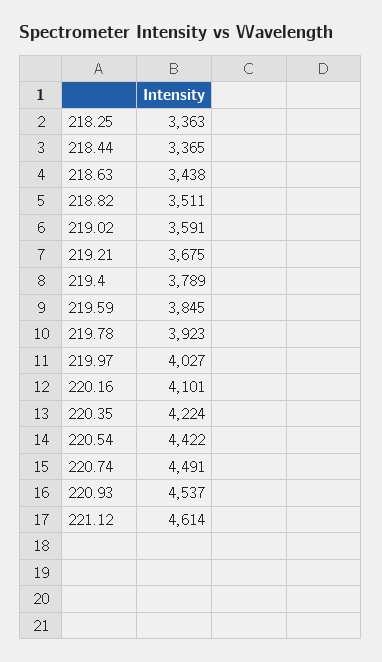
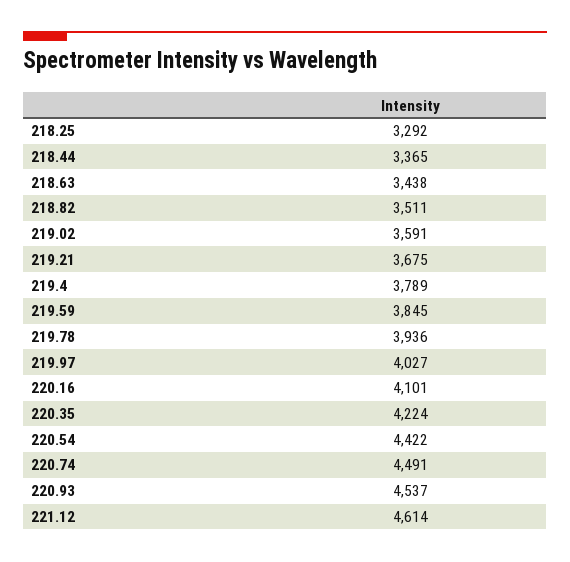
  {
-   "218.25": 3363,
+   "218.25": 3292,
    "218.44": 3365,
    "218.63": 3438,
    "218.82": 3511,
    "219.02": 3591,
    "219.21": 3675,
    "219.4": 3789,
    "219.59": 3845,
-   "219.78": 3923,
+   "219.78": 3936,
    "219.97": 4027,
    "220.16": 4101,
    "220.35": 4224,
    "220.54": 4422,
    "220.74": 4491,
    "220.93": 4537,
    "221.12": 4614
  }

